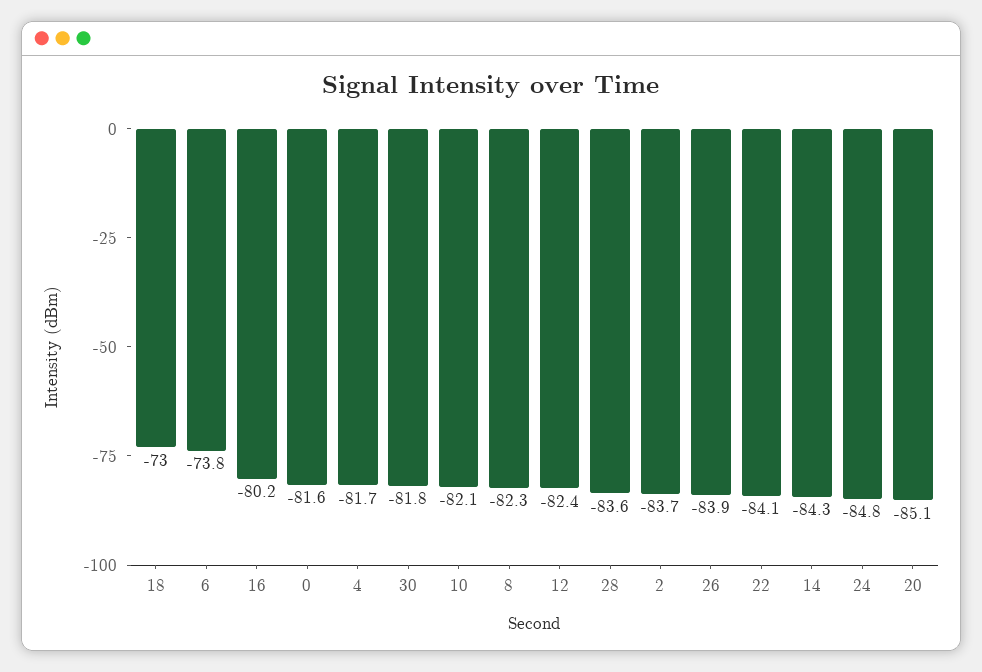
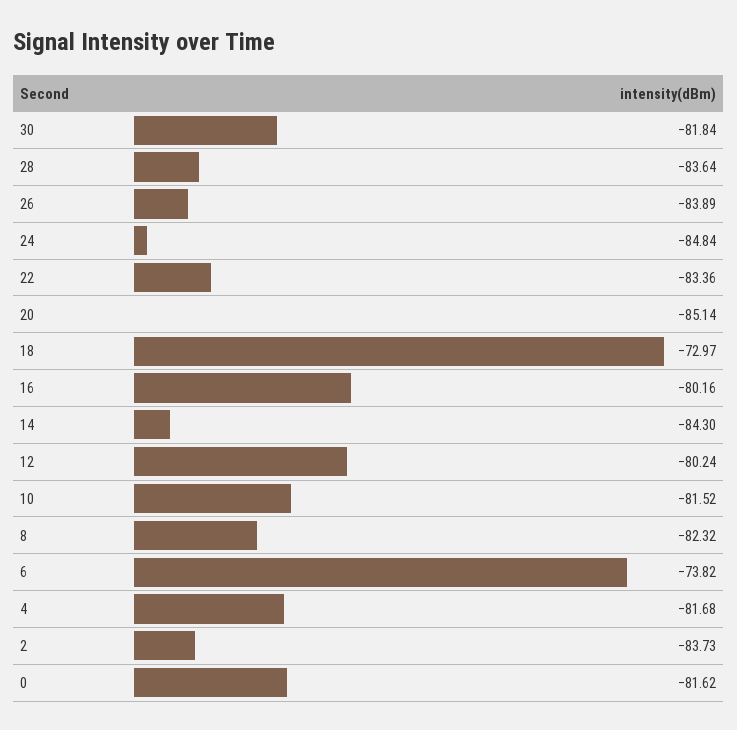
  {
    "18": -72.97,
    "6": -73.82,
    "16": -80.16,
    "0": -81.62,
    "4": -81.68,
    "30": -81.84,
-   "10": -82.1,
+   "10": -81.52,
    "8": -82.32,
-   "12": -82.4,
+   "12": -80.24,
    "28": -83.64,
    "2": -83.73,
    "26": -83.89,
-   "22": -84.1,
+   "22": -83.36,
    "14": -84.3,
    "24": -84.84,
    "20": -85.14
  }

